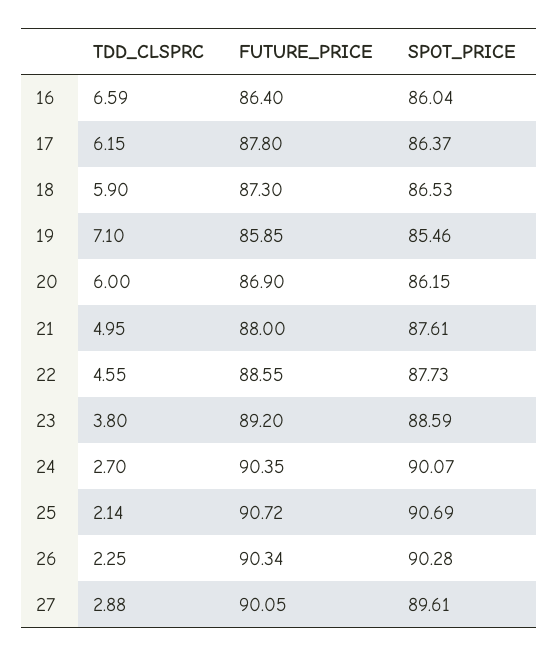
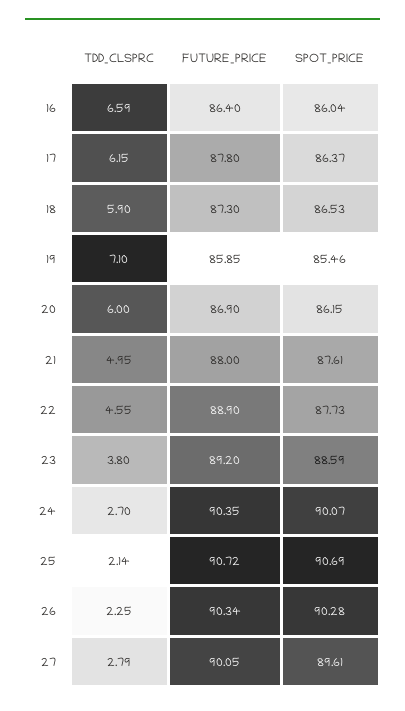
  {
    "TDD_CLSPRC": {
      "16": 6.59,
      "17": 6.15,
      "18": 5.9,
      "19": 7.1,
      "20": 6,
      "21": 4.95,
      "22": 4.55,
      "23": 3.8,
      "24": 2.7,
      "25": 2.14,
      "26": 2.25,
-     "27": 2.88
+     "27": 2.79
    },
    "FUTURE_PRICE": {
      "16": 86.4,
      "17": 87.8,
      "18": 87.3,
      "19": 85.85,
      "20": 86.9,
      "21": 88,
-     "22": 88.55,
+     "22": 88.9,
      "23": 89.2,
      "24": 90.35,
      "25": 90.72,
      "26": 90.34,
      "27": 90.05
    },
    "SPOT_PRICE": {
      "16": 86.04,
      "17": 86.37,
      "18": 86.53,
      "19": 85.46,
      "20": 86.15,
      "21": 87.61,
      "22": 87.73,
      "23": 88.59,
      "24": 90.07,
      "25": 90.69,
      "26": 90.28,
      "27": 89.61
    }
  }

